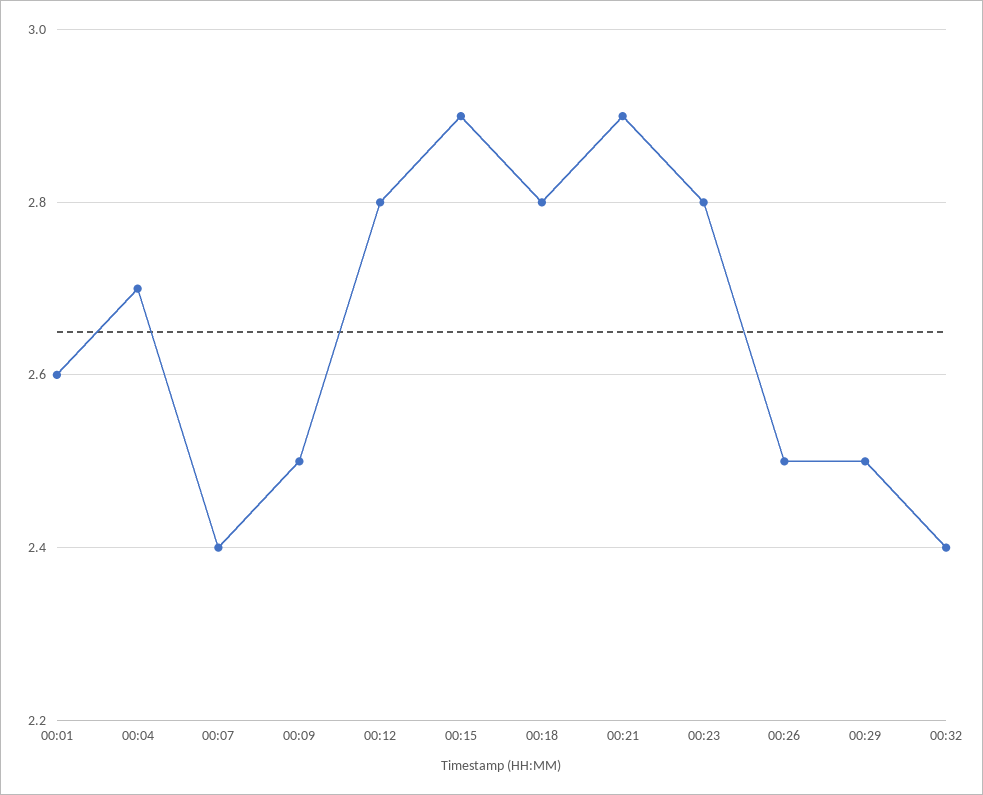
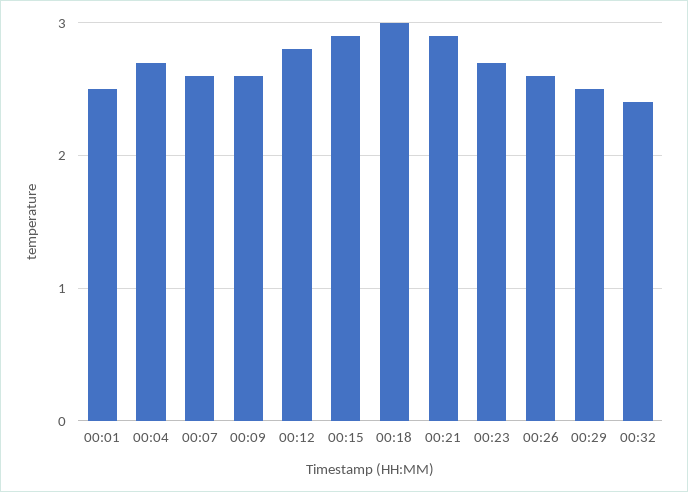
  {
-   "00:01": 2.6,
+   "00:01": 2.5,
    "00:04": 2.7,
-   "00:07": 2.4,
+   "00:07": 2.6,
-   "00:09": 2.5,
+   "00:09": 2.6,
    "00:12": 2.8,
    "00:15": 2.9,
-   "00:18": 2.8,
+   "00:18": 3,
    "00:21": 2.9,
-   "00:23": 2.8,
+   "00:23": 2.7,
-   "00:26": 2.5,
+   "00:26": 2.6,
    "00:29": 2.5,
    "00:32": 2.4
  }

